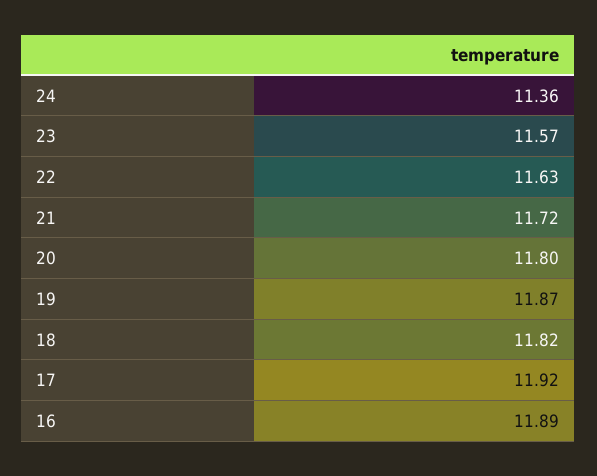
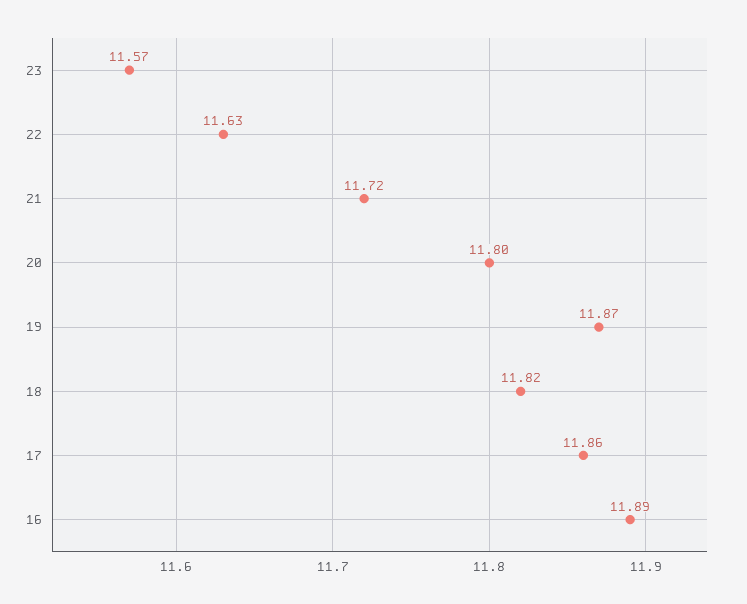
  {
-   "24": 11.36,
    "23": 11.57,
    "22": 11.63,
    "21": 11.72,
    "20": 11.8,
    "19": 11.87,
    "18": 11.82,
-   "17": 11.92,
+   "17": 11.86,
    "16": 11.89
  }

